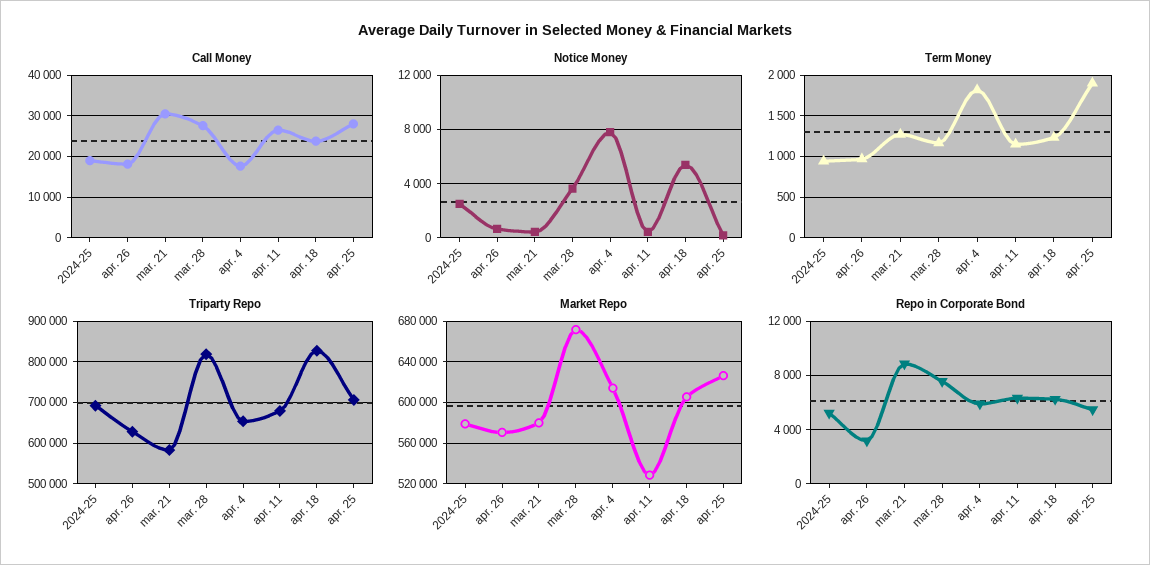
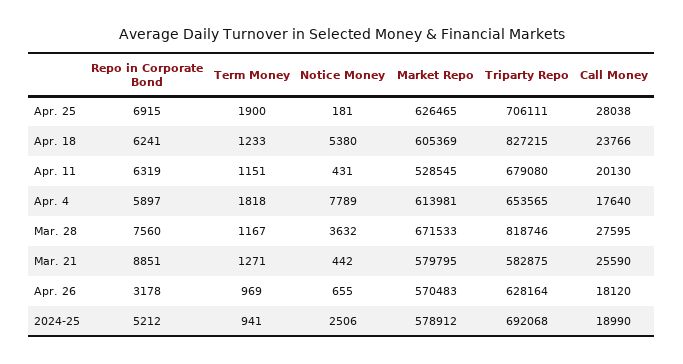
  {
    "Call Money": {
      "2024-25": 18990,
      "apr. 26": 18120,
-     "mar. 21": 30000,
+     "mar. 21": 25590,
      "mar. 28": 27595,
      "apr. 4": 17640,
-     "apr. 11": 26000,
+     "apr. 11": 20130,
      "apr. 18": 23766,
      "apr. 25": 28038
    },
    "Notice Money": {
      "2024-25": 2506,
      "apr. 26": 655,
      "mar. 21": 442,
      "mar. 28": 3632,
      "apr. 4": 7789,
      "apr. 11": 431,
      "apr. 18": 5380,
      "apr. 25": 181
    },
    "Term Money": {
      "2024-25": 941,
      "apr. 26": 969,
      "mar. 21": 1271,
      "mar. 28": 1167,
      "apr. 4": 1818,
      "apr. 11": 1151,
      "apr. 18": 1233,
      "apr. 25": 1900
    },
    "Triparty Repo": {
      "2024-25": 692068,
      "apr. 26": 628164,
      "mar. 21": 582875,
      "mar. 28": 818746,
      "apr. 4": 653565,
      "apr. 11": 679080,
      "apr. 18": 827215,
      "apr. 25": 706111
    },
    "Market Repo": {
      "2024-25": 578912,
      "apr. 26": 570483,
      "mar. 21": 579795,
      "mar. 28": 671533,
      "apr. 4": 613981,
      "apr. 11": 528545,
      "apr. 18": 605369,
      "apr. 25": 626465
    },
    "Repo in Corporate Bond": {
      "2024-25": 5212,
      "apr. 26": 3178,
      "mar. 21": 8851,
      "mar. 28": 7560,
      "apr. 4": 5897,
      "apr. 11": 6319,
      "apr. 18": 6241,
-     "apr. 25": 5500
+     "apr. 25": 6915
    }
  }

